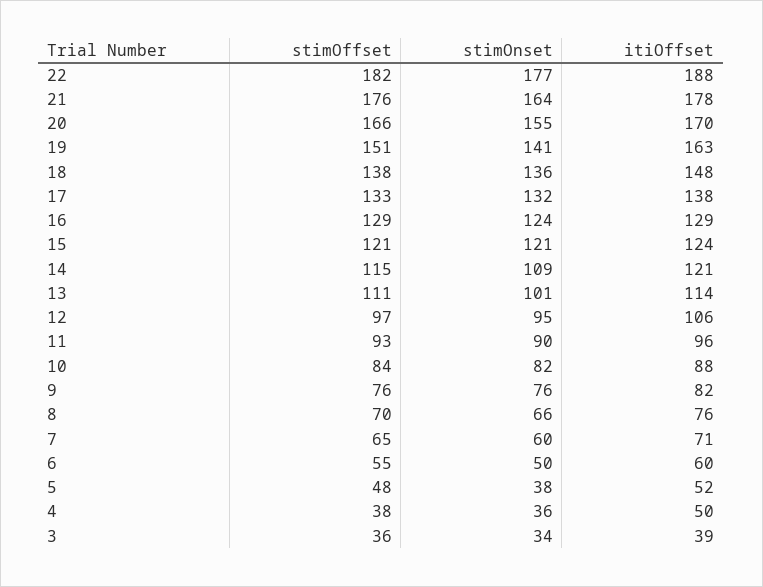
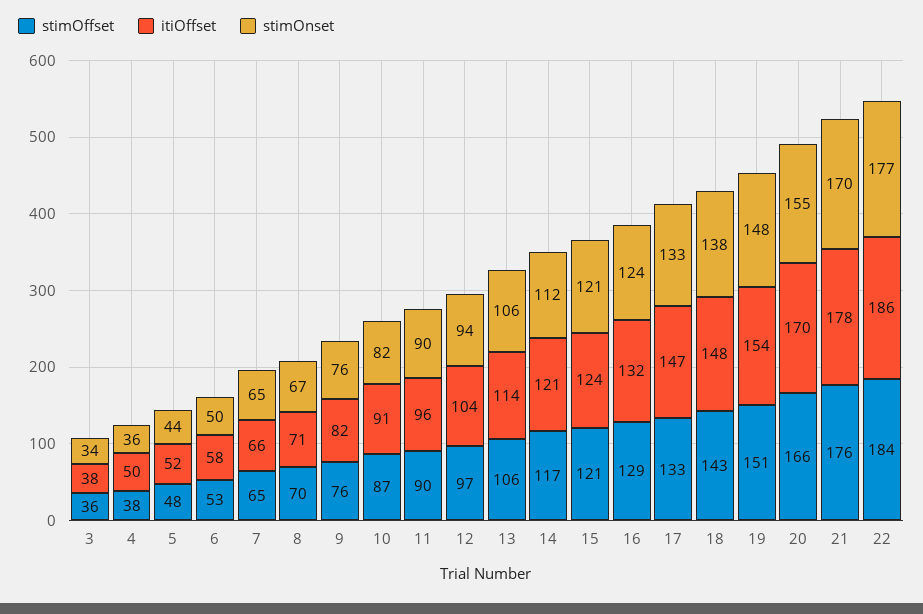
  {
    "stimOffset": {
-     "22": 182,
+     "22": 184,
      "21": 176,
      "20": 166,
      "19": 151,
-     "18": 138,
+     "18": 143,
      "17": 133,
      "16": 129,
      "15": 121,
-     "14": 115,
+     "14": 117,
-     "13": 111,
+     "13": 106,
      "12": 97,
-     "11": 93,
+     "11": 90,
-     "10": 84,
+     "10": 87,
      "9": 76,
      "8": 70,
      "7": 65,
-     "6": 55,
+     "6": 53,
      "5": 48,
      "4": 38,
      "3": 36
    },
    "stimOnset": {
      "22": 177,
-     "21": 164,
+     "21": 170,
      "20": 155,
-     "19": 141,
+     "19": 148,
-     "18": 136,
+     "18": 138,
-     "17": 132,
+     "17": 133,
      "16": 124,
      "15": 121,
-     "14": 109,
+     "14": 112,
-     "13": 101,
+     "13": 106,
-     "12": 95,
+     "12": 94,
      "11": 90,
      "10": 82,
      "9": 76,
-     "8": 66,
+     "8": 67,
-     "7": 60,
+     "7": 65,
      "6": 50,
-     "5": 38,
+     "5": 44,
      "4": 36,
      "3": 34
    },
    "itiOffset": {
-     "22": 188,
+     "22": 186,
      "21": 178,
      "20": 170,
-     "19": 163,
+     "19": 154,
      "18": 148,
-     "17": 138,
+     "17": 147,
-     "16": 129,
+     "16": 132,
      "15": 124,
      "14": 121,
      "13": 114,
-     "12": 106,
+     "12": 104,
      "11": 96,
-     "10": 88,
+     "10": 91,
      "9": 82,
-     "8": 76,
+     "8": 71,
-     "7": 71,
+     "7": 66,
-     "6": 60,
+     "6": 58,
      "5": 52,
      "4": 50,
-     "3": 39
+     "3": 38
    }
  }

